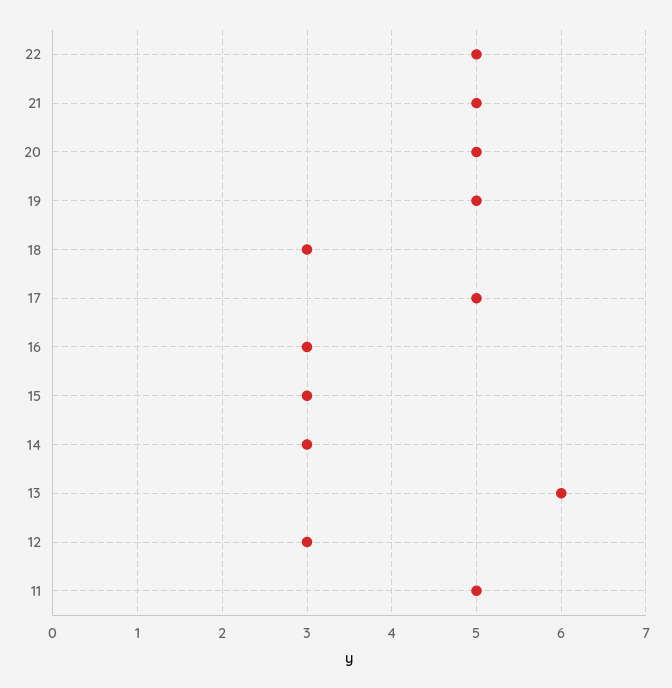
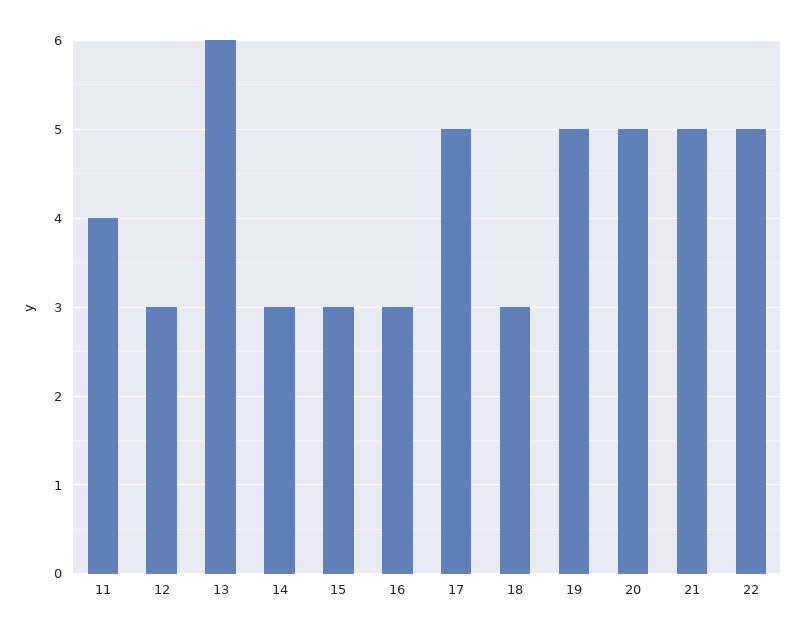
  {
    "22": 5,
    "21": 5,
    "20": 5,
    "19": 5,
    "18": 3,
    "17": 5,
    "16": 3,
    "15": 3,
    "14": 3,
    "13": 6,
    "12": 3,
-   "11": 5
+   "11": 4
  }

